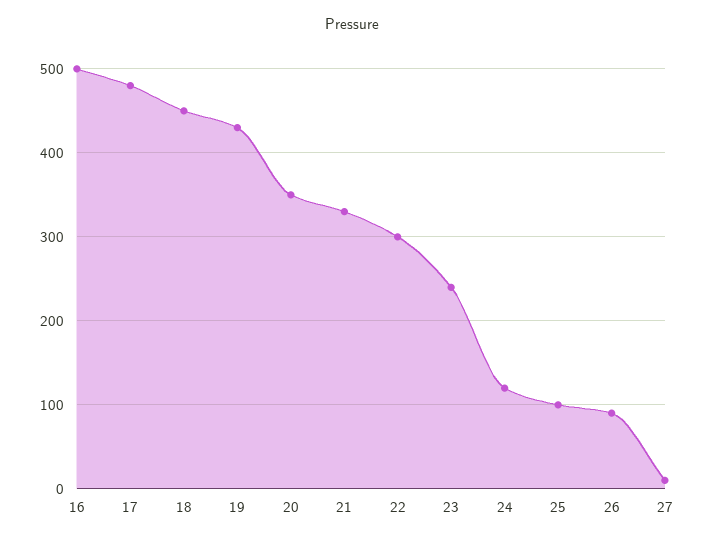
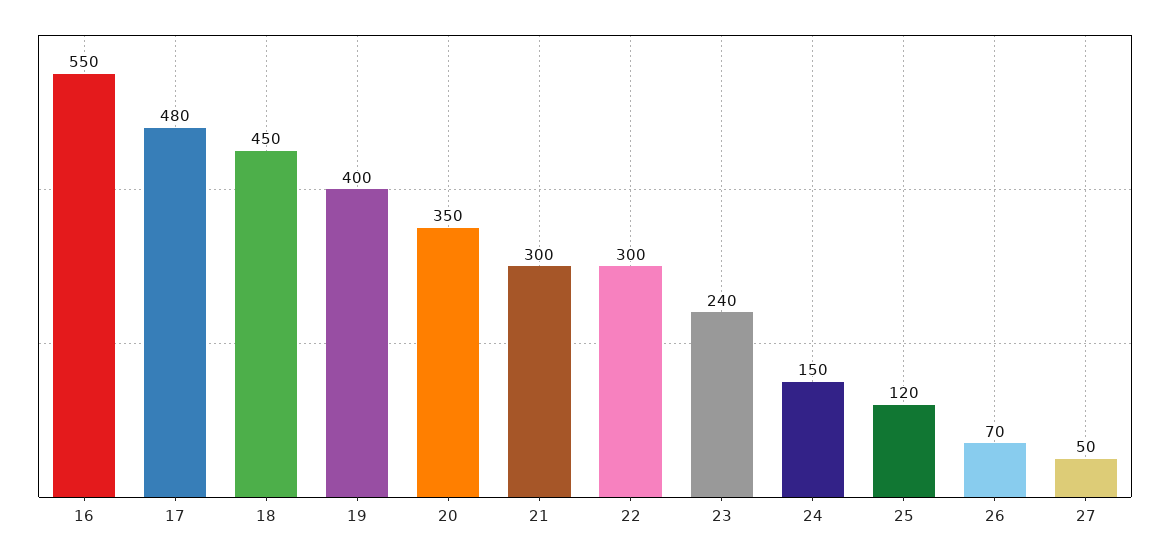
  {
-   "16": 500,
+   "16": 550,
    "17": 480,
    "18": 450,
-   "19": 430,
+   "19": 400,
    "20": 350,
-   "21": 330,
+   "21": 300,
    "22": 300,
    "23": 240,
-   "24": 120,
+   "24": 150,
-   "25": 100,
+   "25": 120,
-   "26": 90,
+   "26": 70,
-   "27": 10
+   "27": 50
  }

